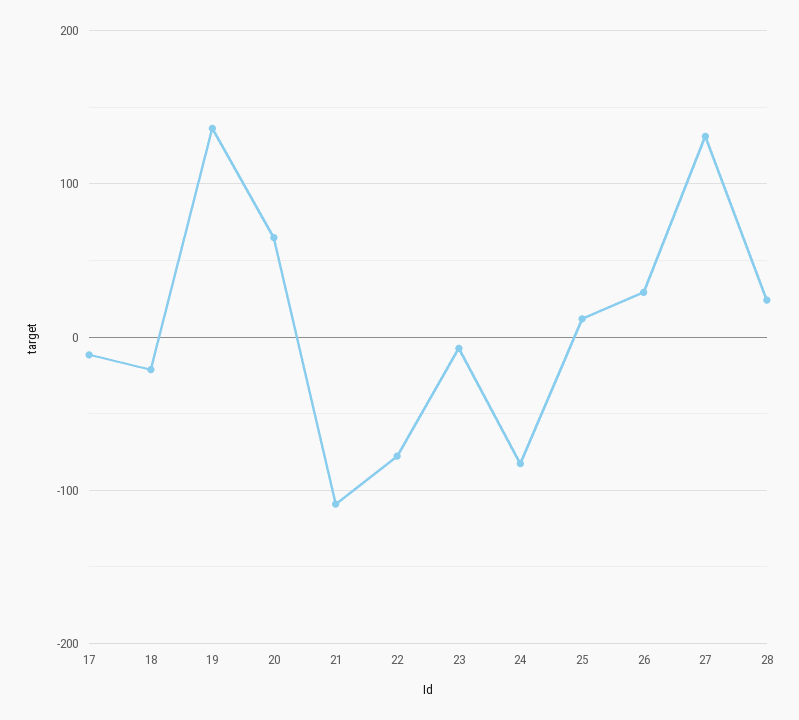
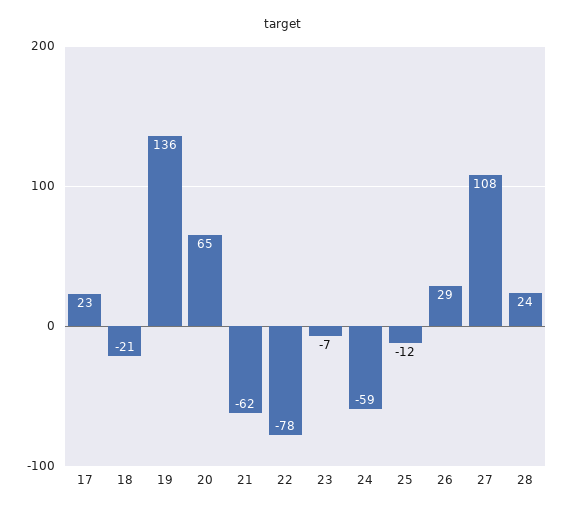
  {
-   "17": -10,
+   "17": 23,
    "18": -21,
    "19": 136,
    "20": 65,
-   "21": -110,
+   "21": -62,
    "22": -78,
    "23": -7,
-   "24": -80,
+   "24": -59,
-   "25": 10,
+   "25": -12,
    "26": 29,
-   "27": 130,
+   "27": 108,
    "28": 24
  }

